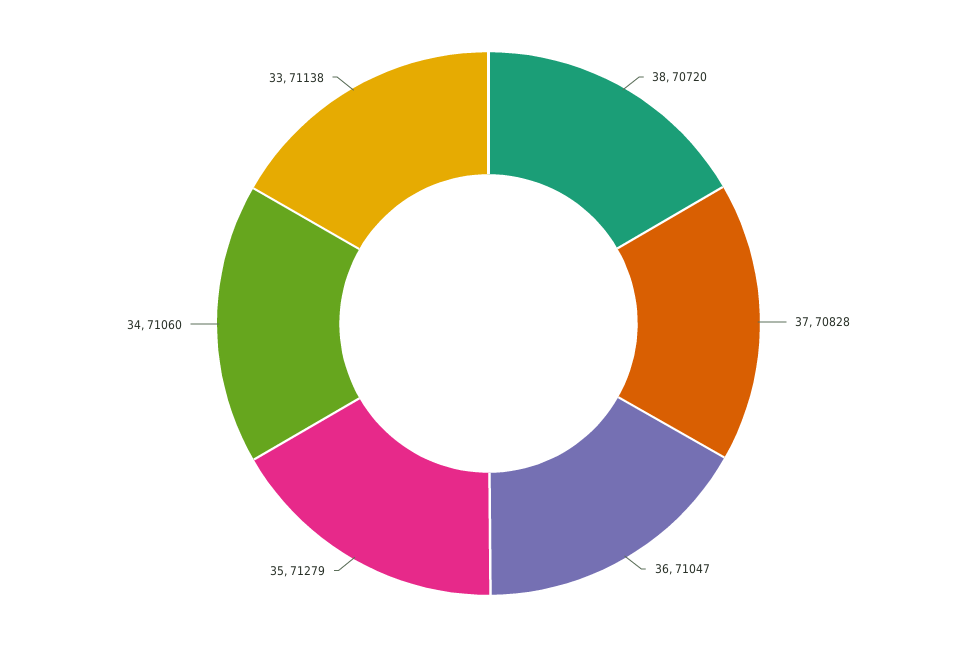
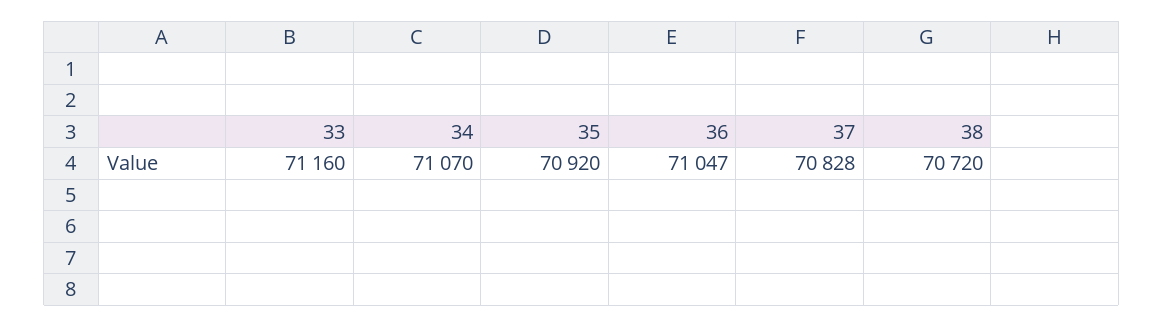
  {
    "38": 70720,
    "37": 70828,
    "36": 71047,
-   "35": 71279,
+   "35": 70920,
-   "34": 71060,
+   "34": 71070,
-   "33": 71138
+   "33": 71160
  }

